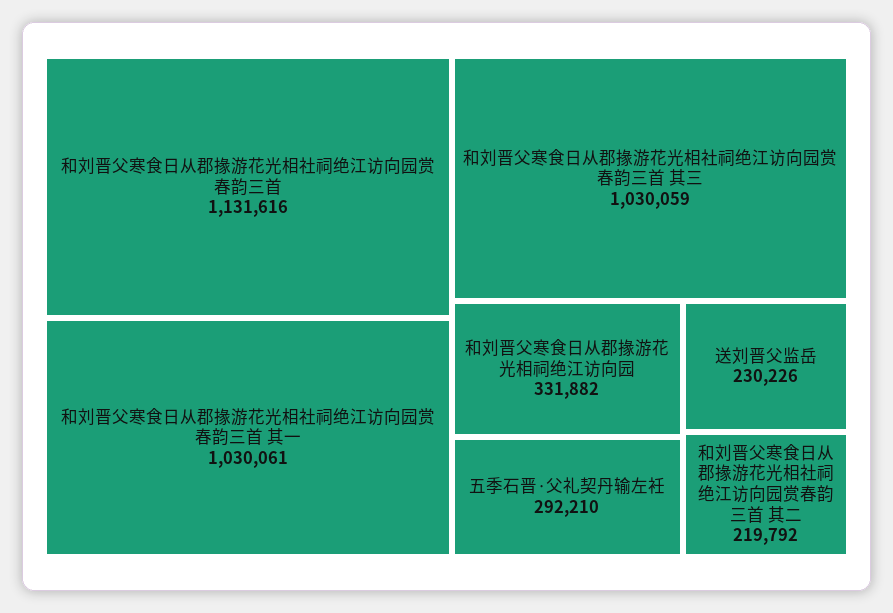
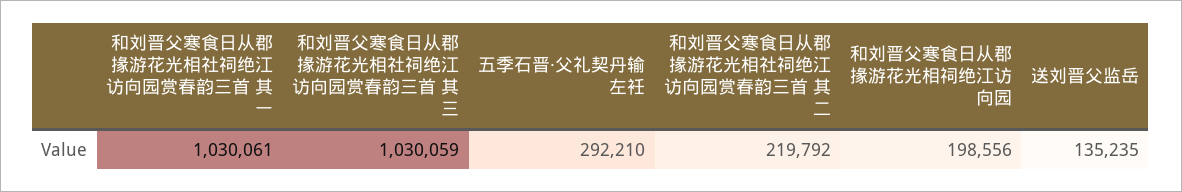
  {
-   "和刘晋父寒食日从郡掾游花光相社祠绝江访向园赏春韵三首": 1131616,
    "和刘晋父寒食日从郡掾游花光相社祠绝江访向园赏春韵三首 其一": 1030061,
    "和刘晋父寒食日从郡掾游花光相社祠绝江访向园赏春韵三首 其三": 1030059,
-   "和刘晋父寒食日从郡掾游花光相祠绝江访向园": 331882,
+   "和刘晋父寒食日从郡掾游花光相祠绝江访向园": 198556,
    "五季石晋·父礼契丹输左衽": 292210,
-   "送刘晋父监岳": 230226,
+   "送刘晋父监岳": 135235,
    "和刘晋父寒食日从郡掾游花光相社祠绝江访向园赏春韵三首 其二": 219792
  }

